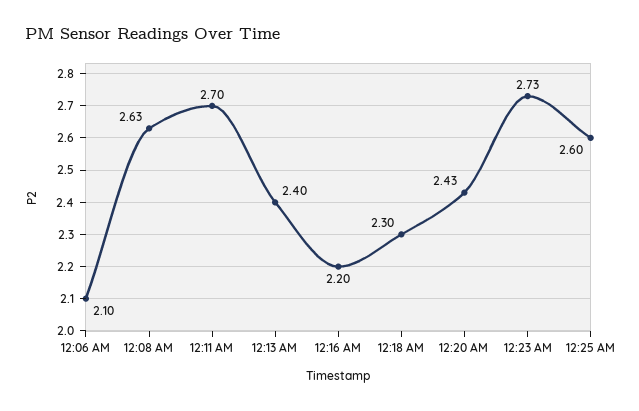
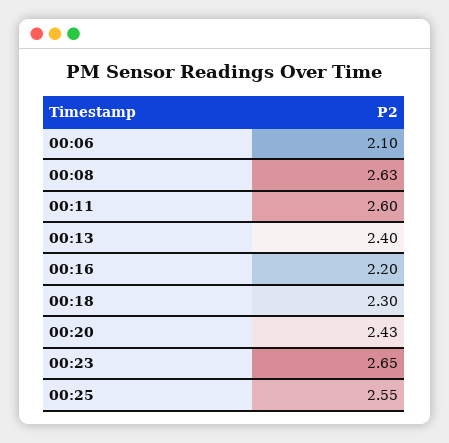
  {
    "12:06 AM": 2.1,
    "12:08 AM": 2.63,
-   "12:11 AM": 2.7,
+   "12:11 AM": 2.6,
    "12:13 AM": 2.4,
    "12:16 AM": 2.2,
    "12:18 AM": 2.3,
    "12:20 AM": 2.43,
-   "12:23 AM": 2.73,
+   "12:23 AM": 2.65,
-   "12:25 AM": 2.6
+   "12:25 AM": 2.55
  }

